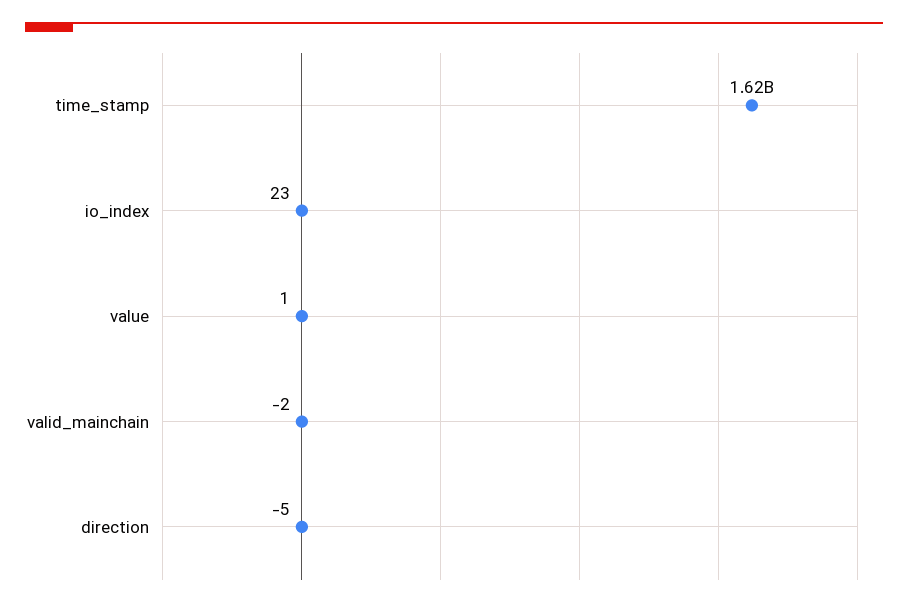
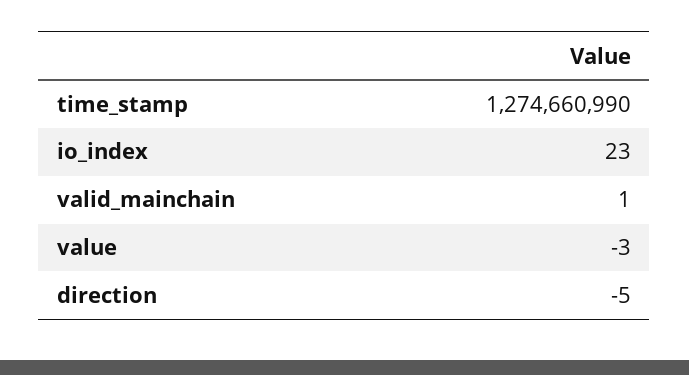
  {
-   "time_stamp": 1620000000,
+   "time_stamp": 1274660990,
    "io_index": 23,
-   "value": 1,
+   "value": -3,
-   "valid_mainchain": -2,
+   "valid_mainchain": 1,
    "direction": -5
  }

